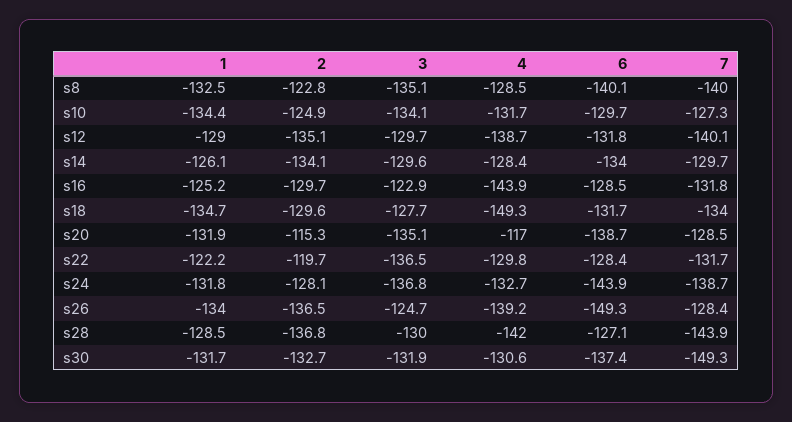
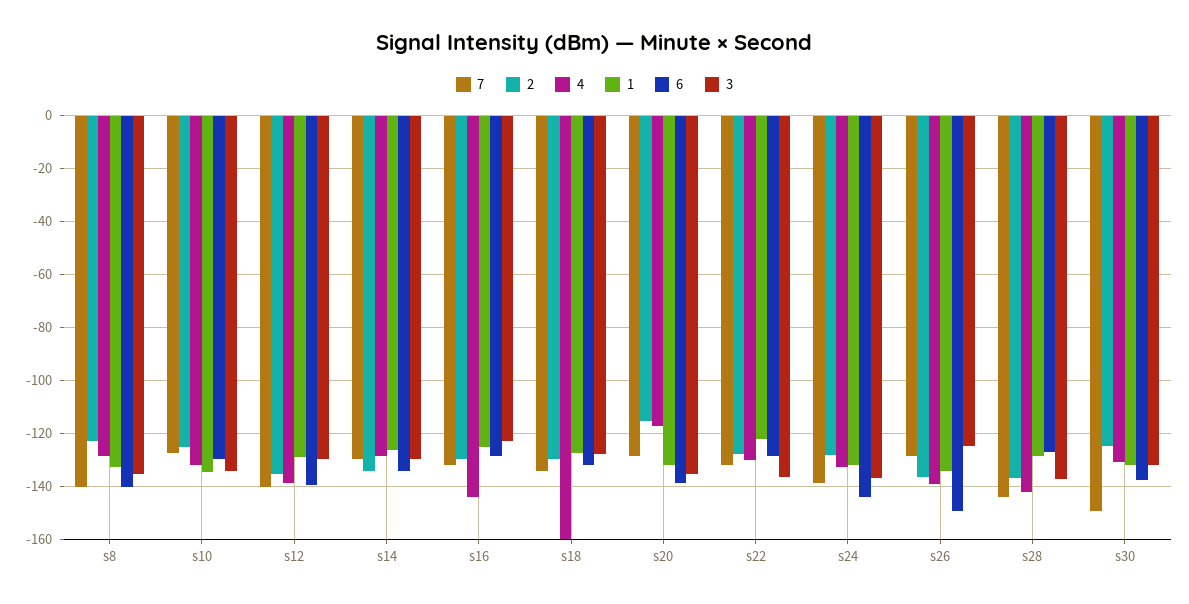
  {
    "1": {
      "s8": -132.5,
      "s10": -134.4,
      "s12": -129,
      "s14": -126.1,
      "s16": -125.2,
-     "s18": -134.7,
+     "s18": -127.5,
      "s20": -131.9,
      "s22": -122.2,
      "s24": -131.8,
      "s26": -134,
      "s28": -128.5,
      "s30": -131.7
    },
    "2": {
      "s8": -122.8,
      "s10": -124.9,
      "s12": -135.1,
      "s14": -134.1,
      "s16": -129.7,
      "s18": -129.6,
      "s20": -115.3,
-     "s22": -119.7,
+     "s22": -127.5,
      "s24": -128.1,
      "s26": -136.5,
      "s28": -136.8,
-     "s30": -132.7
+     "s30": -125
    },
    "3": {
      "s8": -135.1,
      "s10": -134.1,
      "s12": -129.7,
      "s14": -129.6,
      "s16": -122.9,
      "s18": -127.7,
      "s20": -135.1,
      "s22": -136.5,
      "s24": -136.8,
      "s26": -124.7,
-     "s28": -130,
+     "s28": -137.5,
      "s30": -131.9
    },
    "4": {
      "s8": -128.5,
      "s10": -131.7,
      "s12": -138.7,
      "s14": -128.4,
      "s16": -143.9,
-     "s18": -149.3,
+     "s18": -160,
      "s20": -117,
      "s22": -129.8,
      "s24": -132.7,
      "s26": -139.2,
      "s28": -142,
      "s30": -130.6
    },
    "6": {
      "s8": -140.1,
      "s10": -129.7,
-     "s12": -131.8,
+     "s12": -140,
      "s14": -134,
      "s16": -128.5,
      "s18": -131.7,
      "s20": -138.7,
      "s22": -128.4,
      "s24": -143.9,
      "s26": -149.3,
      "s28": -127.1,
      "s30": -137.4
    },
    "7": {
      "s8": -140,
      "s10": -127.3,
      "s12": -140.1,
      "s14": -129.7,
      "s16": -131.8,
      "s18": -134,
      "s20": -128.5,
      "s22": -131.7,
      "s24": -138.7,
      "s26": -128.4,
      "s28": -143.9,
      "s30": -149.3
    }
  }

